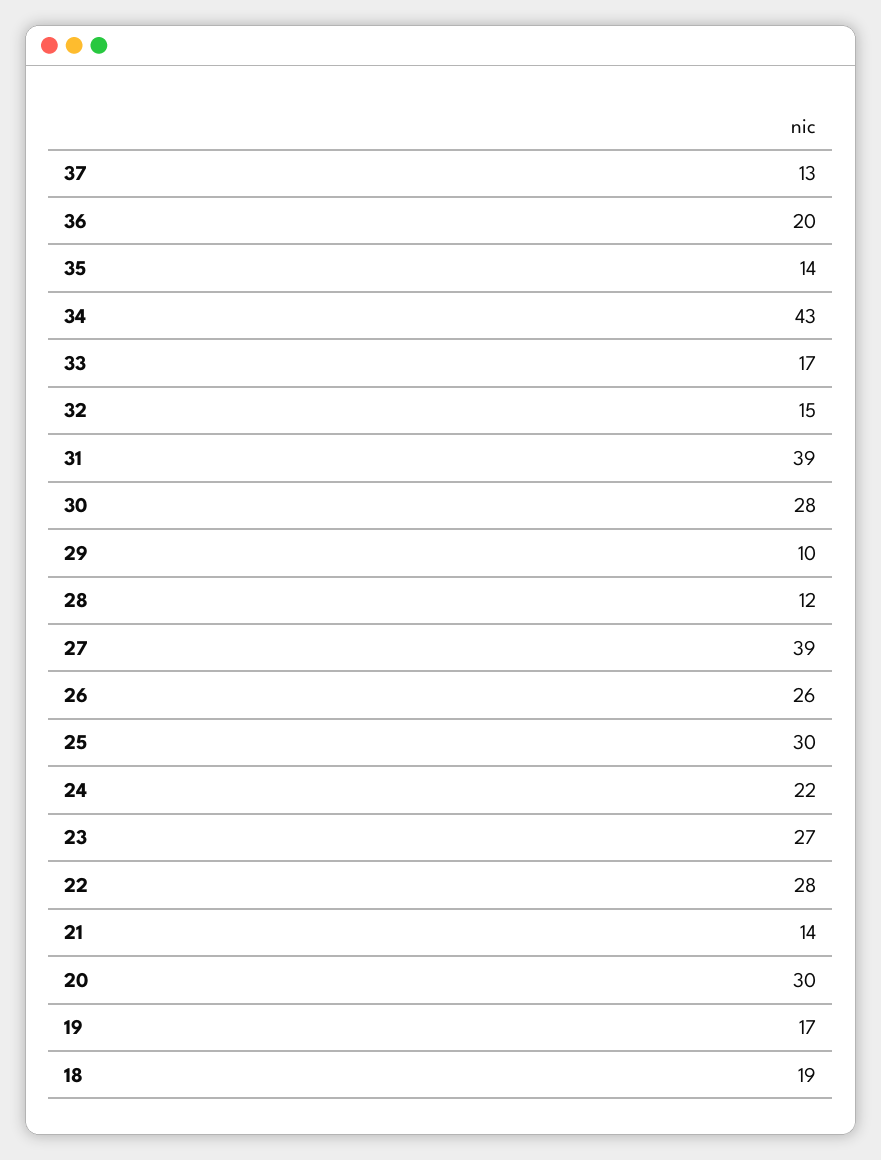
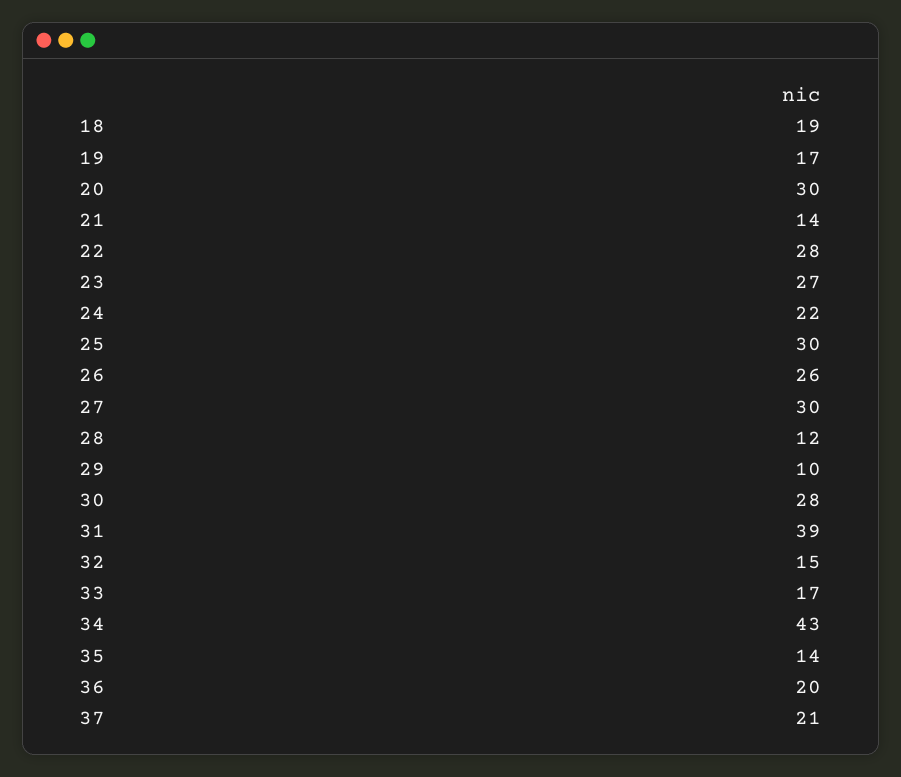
  {
-   "37": 13,
+   "37": 21,
    "36": 20,
    "35": 14,
    "34": 43,
    "33": 17,
    "32": 15,
    "31": 39,
    "30": 28,
    "29": 10,
    "28": 12,
-   "27": 39,
+   "27": 30,
    "26": 26,
    "25": 30,
    "24": 22,
    "23": 27,
    "22": 28,
    "21": 14,
    "20": 30,
    "19": 17,
    "18": 19
  }

